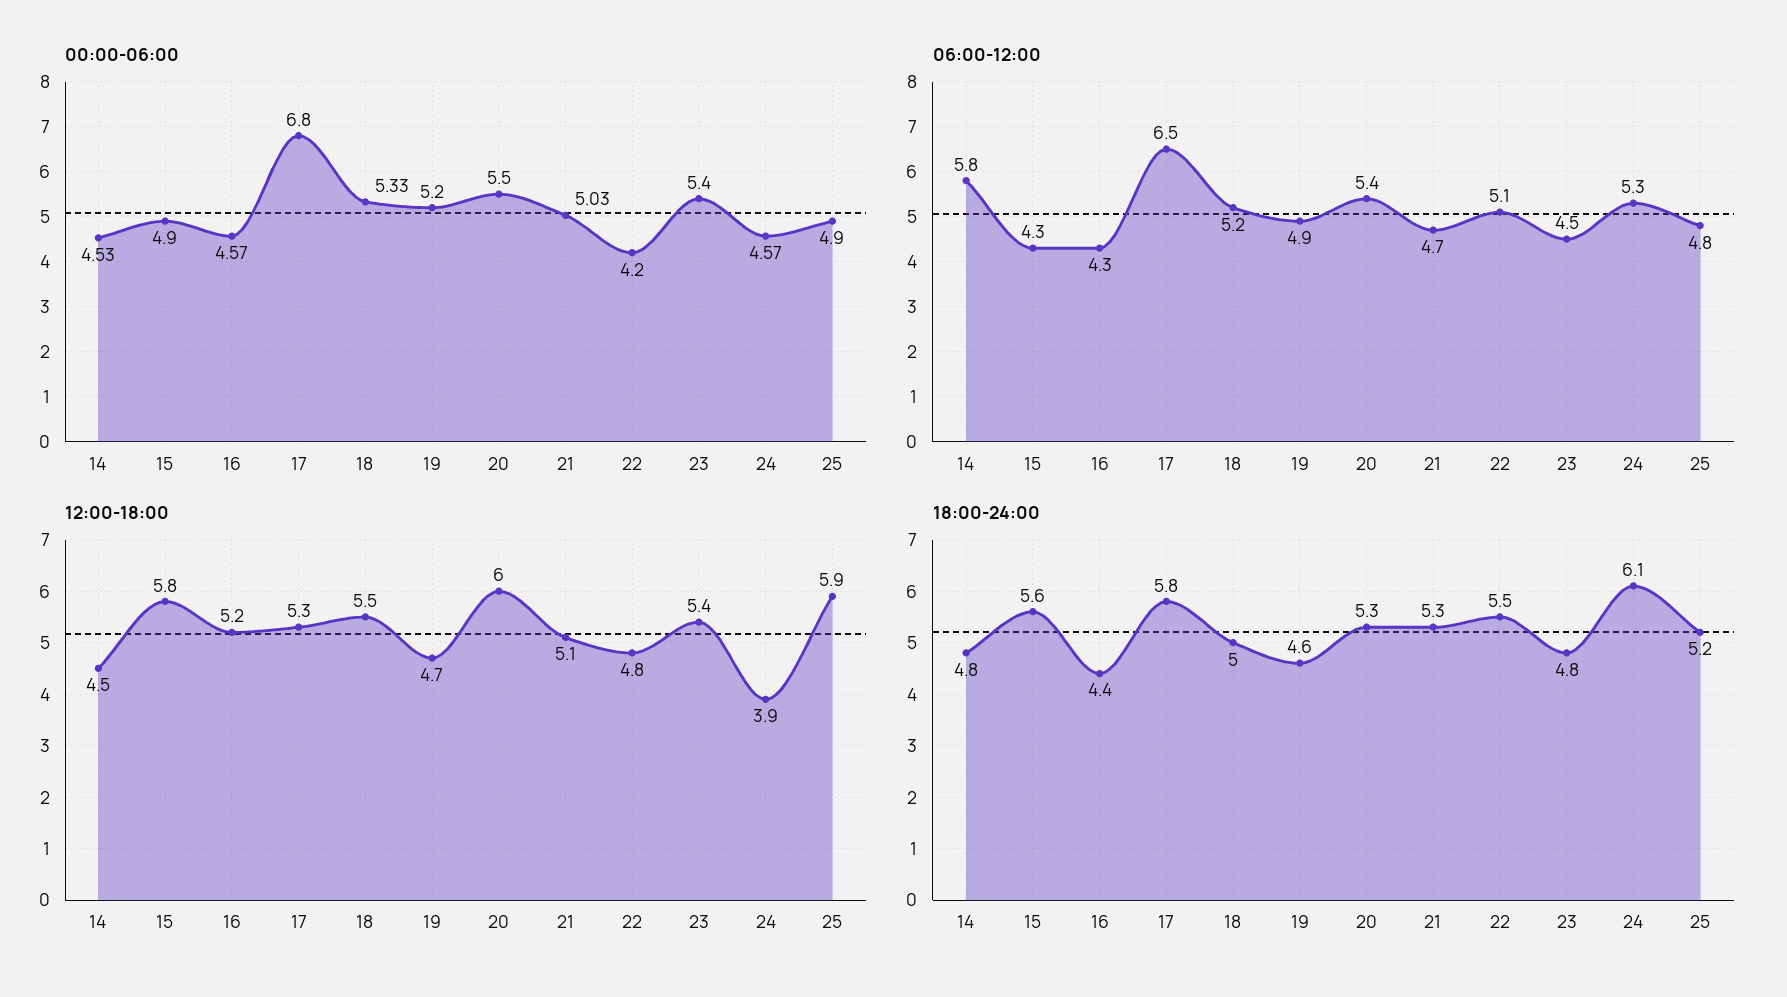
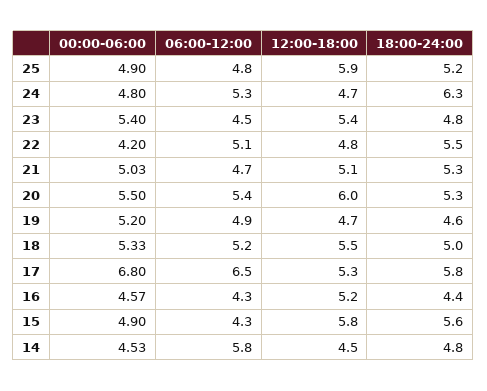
  {
    "00:00-06:00": {
      "14": 4.53,
      "15": 4.9,
      "16": 4.57,
      "17": 6.8,
      "18": 5.33,
      "19": 5.2,
      "20": 5.5,
      "21": 5.03,
      "22": 4.2,
      "23": 5.4,
-     "24": 4.57,
+     "24": 4.8,
      "25": 4.9
    },
    "06:00-12:00": {
      "14": 5.8,
      "15": 4.3,
      "16": 4.3,
      "17": 6.5,
      "18": 5.2,
      "19": 4.9,
      "20": 5.4,
      "21": 4.7,
      "22": 5.1,
      "23": 4.5,
      "24": 5.3,
      "25": 4.8
    },
    "12:00-18:00": {
      "14": 4.5,
      "15": 5.8,
      "16": 5.2,
      "17": 5.3,
      "18": 5.5,
      "19": 4.7,
      "20": 6,
      "21": 5.1,
      "22": 4.8,
      "23": 5.4,
-     "24": 3.9,
+     "24": 4.7,
      "25": 5.9
    },
    "18:00-24:00": {
      "14": 4.8,
      "15": 5.6,
      "16": 4.4,
      "17": 5.8,
      "18": 5,
      "19": 4.6,
      "20": 5.3,
      "21": 5.3,
      "22": 5.5,
      "23": 4.8,
-     "24": 6.1,
+     "24": 6.3,
      "25": 5.2
    }
  }

